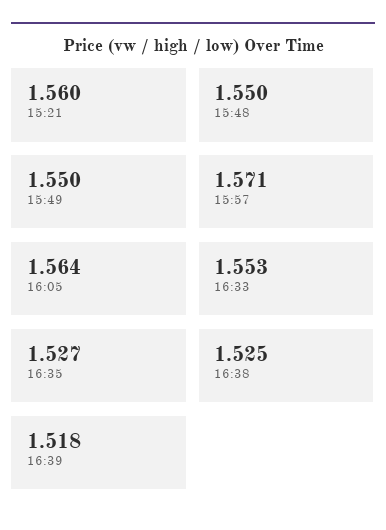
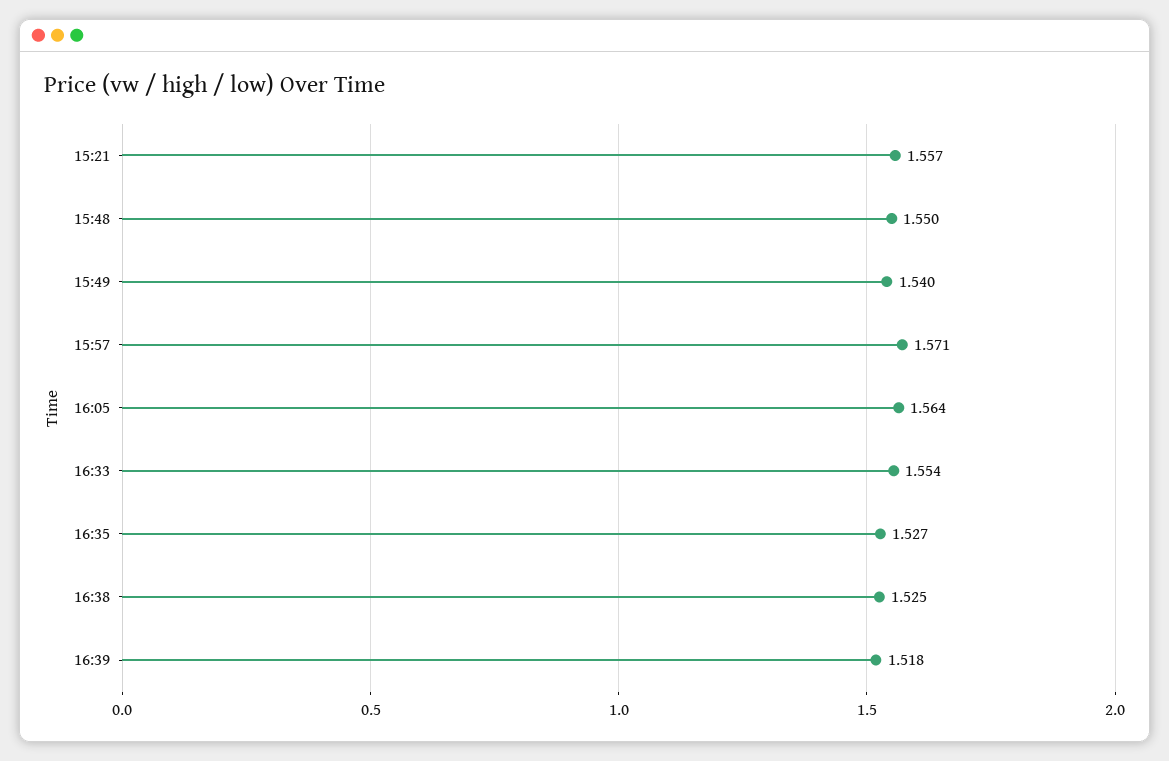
  {
-   "15:21": 1.56,
+   "15:21": 1.557,
    "15:48": 1.55,
-   "15:49": 1.55,
+   "15:49": 1.54,
    "15:57": 1.571,
    "16:05": 1.564,
-   "16:33": 1.553,
+   "16:33": 1.554,
    "16:35": 1.527,
    "16:38": 1.525,
    "16:39": 1.518
  }

